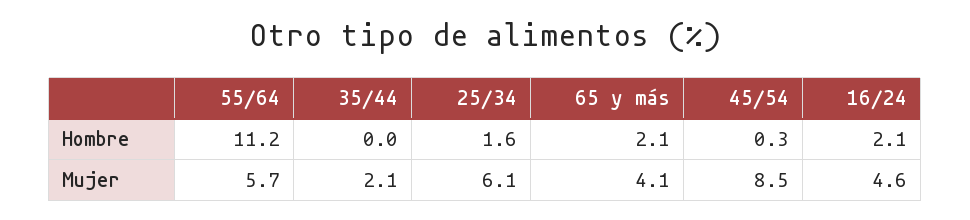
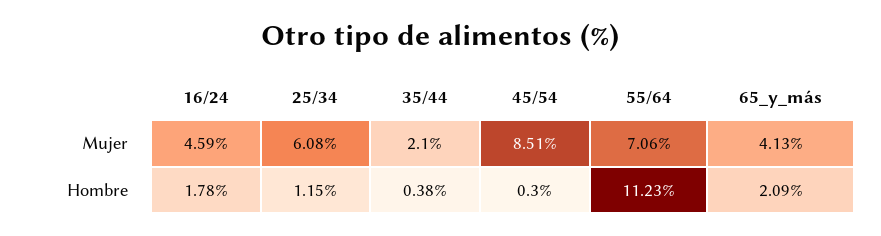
  {
    "55/64": {
      "Hombre": 11.23,
-     "Mujer": 5.7
+     "Mujer": 7.06
    },
    "35/44": {
-     "Hombre": 0,
+     "Hombre": 0.38,
      "Mujer": 2.1
    },
    "25/34": {
-     "Hombre": 1.6,
+     "Hombre": 1.15,
      "Mujer": 6.08
    },
    "65 y más": {
      "Hombre": 2.09,
      "Mujer": 4.13
    },
    "45/54": {
      "Hombre": 0.3,
      "Mujer": 8.51
    },
    "16/24": {
-     "Hombre": 2.1,
+     "Hombre": 1.78,
      "Mujer": 4.59
    }
  }

